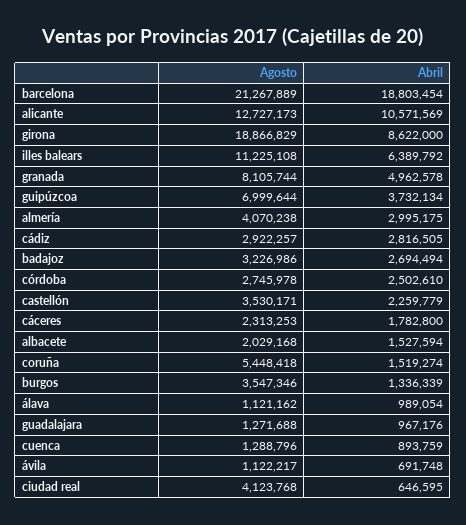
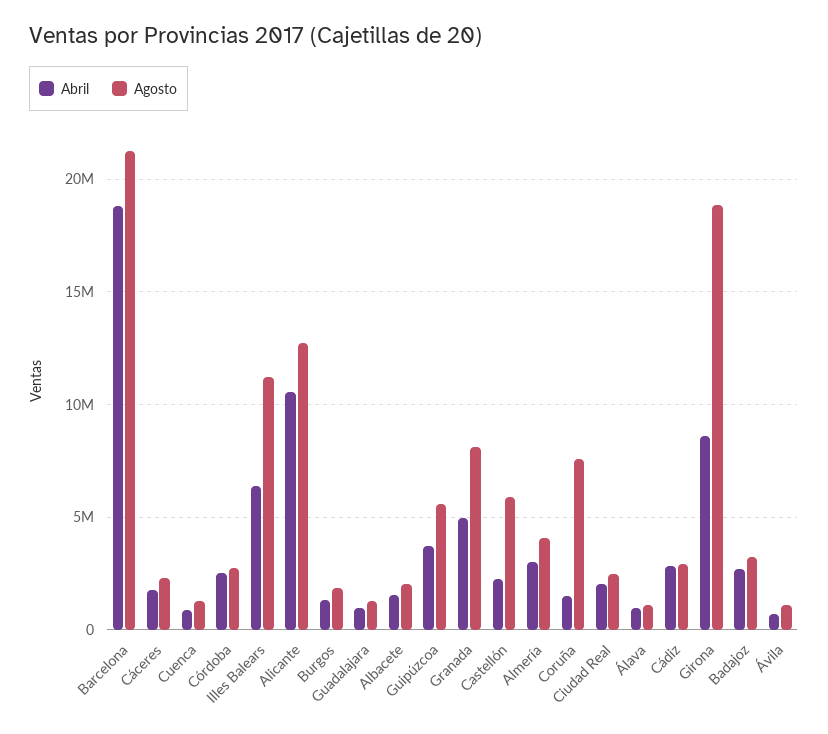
  {
    "Agosto": {
      "barcelona": 21267889,
      "alicante": 12727173,
      "girona": 18866829,
      "illes balears": 11225108,
      "granada": 8105744,
-     "guipúzcoa": 6999644,
+     "guipúzcoa": 5500000,
      "almería": 4070238,
      "cádiz": 2922257,
      "badajoz": 3226986,
      "córdoba": 2745978,
-     "castellón": 3530171,
+     "castellón": 6000000,
      "cáceres": 2313253,
      "albacete": 2029168,
-     "coruña": 5448418,
+     "coruña": 7500000,
-     "burgos": 3547346,
+     "burgos": 2000000,
      "álava": 1121162,
      "guadalajara": 1271688,
      "cuenca": 1288796,
      "ávila": 1122217,
-     "ciudad real": 4123768
+     "ciudad real": 2500000
    },
    "Abril": {
      "barcelona": 18803454,
      "alicante": 10571569,
      "girona": 8622000,
      "illes balears": 6389792,
      "granada": 4962578,
      "guipúzcoa": 3732134,
      "almería": 2995175,
      "cádiz": 2816505,
      "badajoz": 2694494,
      "córdoba": 2502610,
      "castellón": 2259779,
      "cáceres": 1782800,
      "albacete": 1527594,
      "coruña": 1519274,
      "burgos": 1336339,
      "álava": 989054,
      "guadalajara": 967176,
      "cuenca": 893759,
      "ávila": 691748,
-     "ciudad real": 646595
+     "ciudad real": 2000000
    }
  }

